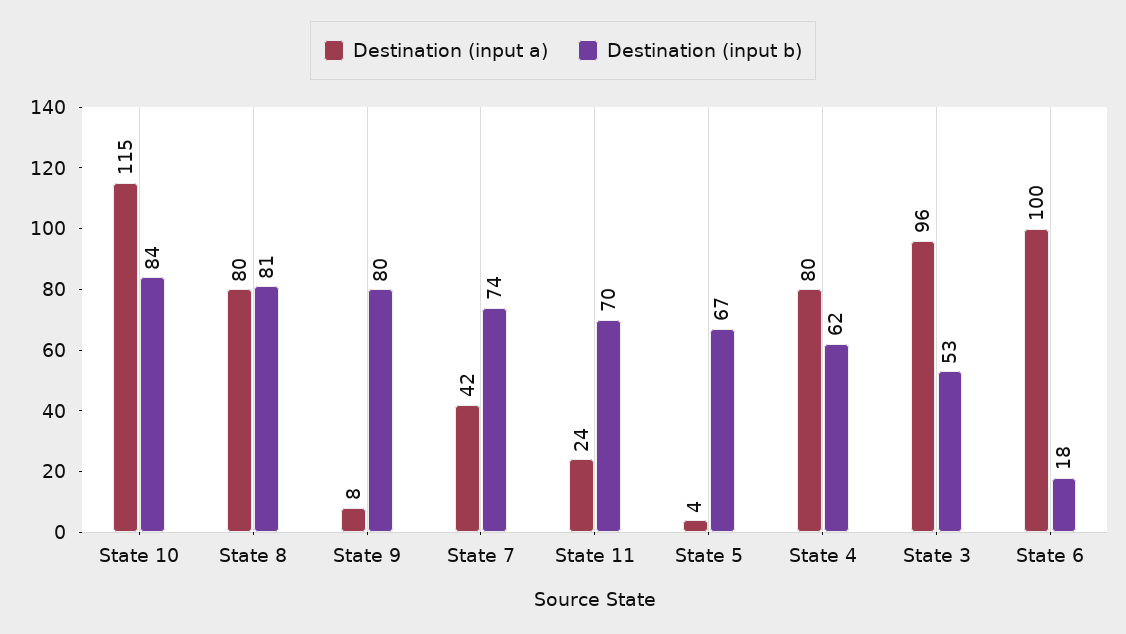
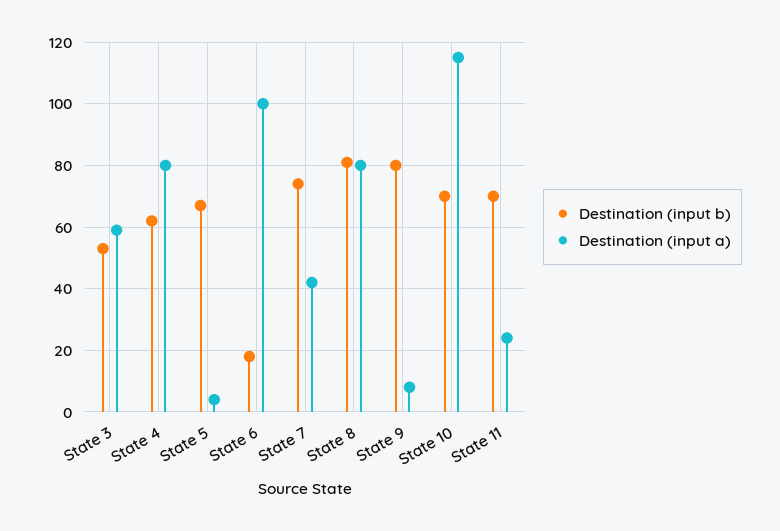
  {
    "Destination (input a)": {
      "State 10": 115,
      "State 8": 80,
      "State 9": 8,
      "State 7": 42,
      "State 11": 24,
      "State 5": 4,
      "State 4": 80,
-     "State 3": 96,
+     "State 3": 60,
      "State 6": 100
    },
    "Destination (input b)": {
-     "State 10": 84,
+     "State 10": 70,
      "State 8": 81,
      "State 9": 80,
      "State 7": 74,
      "State 11": 70,
      "State 5": 67,
      "State 4": 62,
      "State 3": 53,
      "State 6": 18
    }
  }

